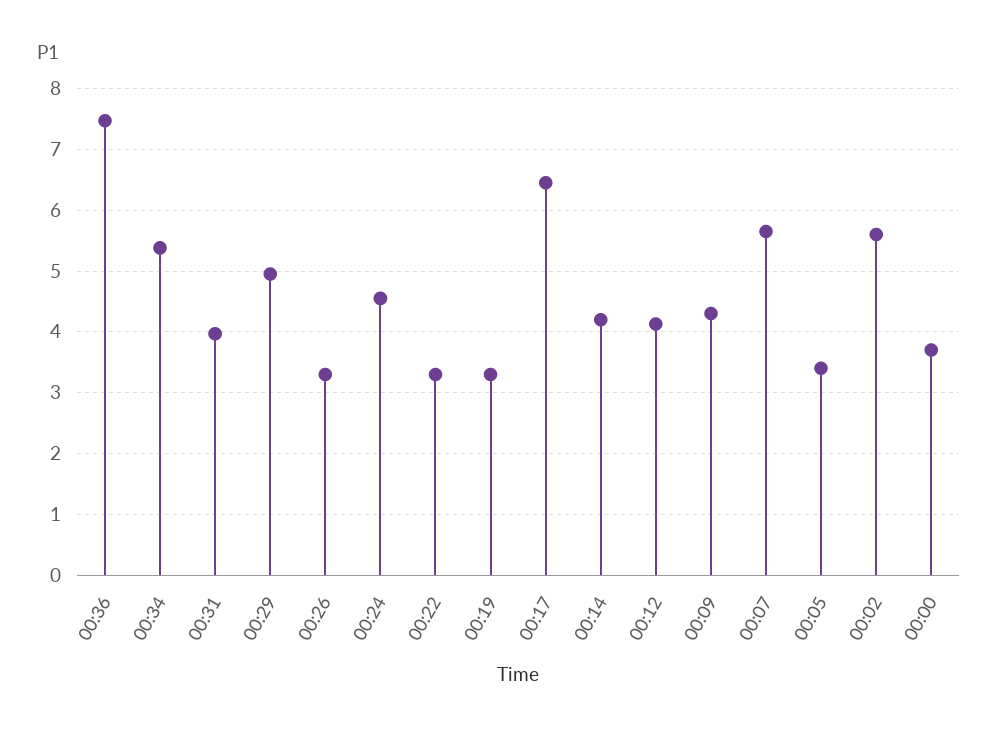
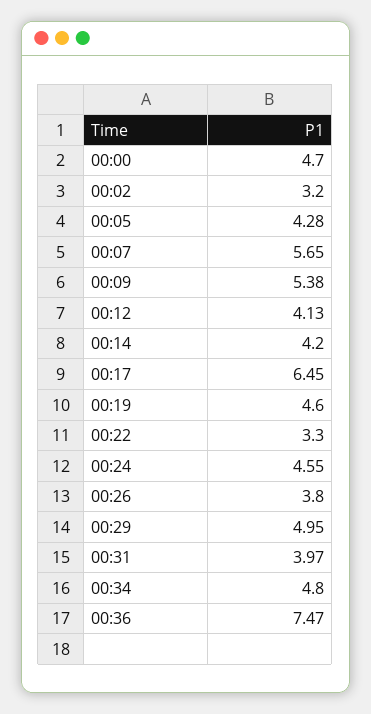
  {
    "00:36": 7.47,
-   "00:34": 5.4,
+   "00:34": 4.8,
    "00:31": 3.97,
    "00:29": 4.95,
-   "00:26": 3.3,
+   "00:26": 3.8,
    "00:24": 4.55,
    "00:22": 3.3,
-   "00:19": 3.3,
+   "00:19": 4.6,
    "00:17": 6.45,
    "00:14": 4.2,
    "00:12": 4.13,
-   "00:09": 4.3,
+   "00:09": 5.38,
    "00:07": 5.65,
-   "00:05": 3.4,
+   "00:05": 4.28,
-   "00:02": 5.6,
+   "00:02": 3.2,
-   "00:00": 3.7
+   "00:00": 4.7
  }

